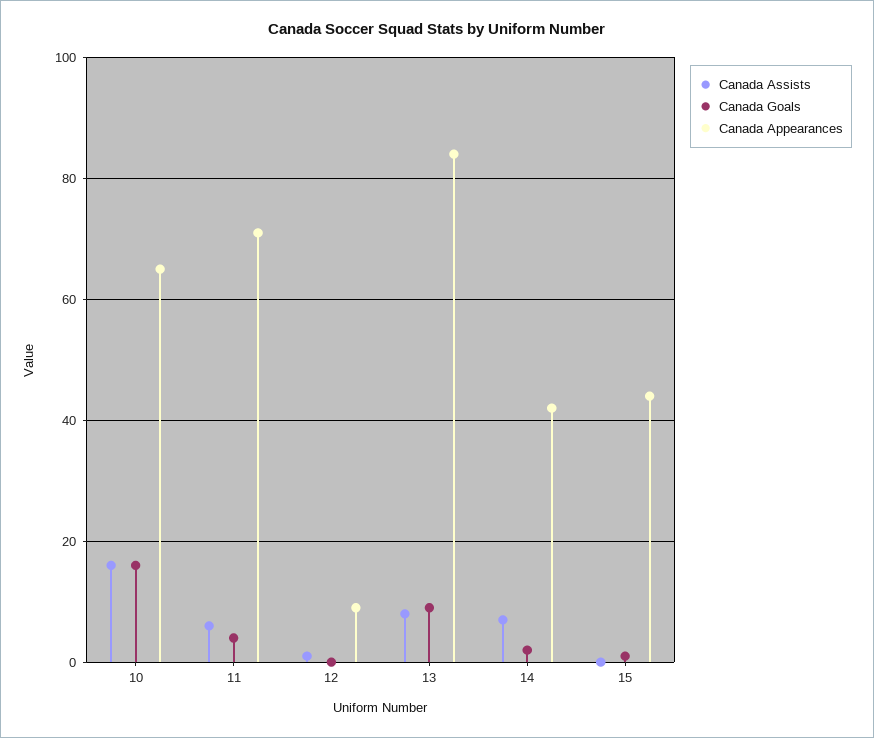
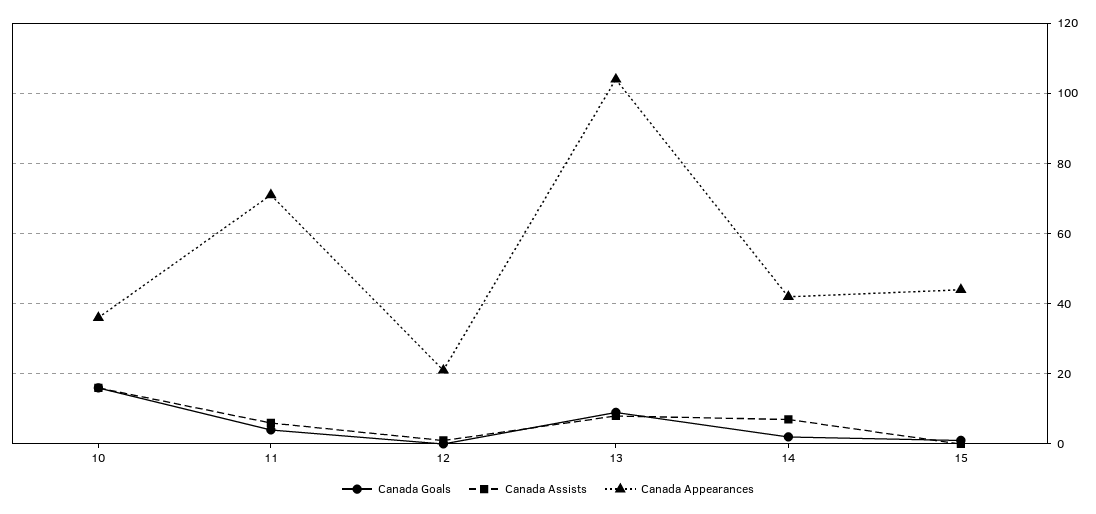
  {
    "Canada Assists": {
      "10": 15,
      "11": 5,
      "12": 0,
      "13": 10,
      "14": 5,
      "15": 0
    },
    "Canada Goals": {
      "10": 15,
      "11": 5,
      "12": 0,
      "13": 10,
      "14": 0,
      "15": 0
    },
    "Canada Appearances": {
-     "10": 65,
+     "10": 35,
      "11": 70,
-     "12": 10,
+     "12": 20,
-     "13": 85,
+     "13": 105,
      "14": 40,
      "15": 45
    }
  }

